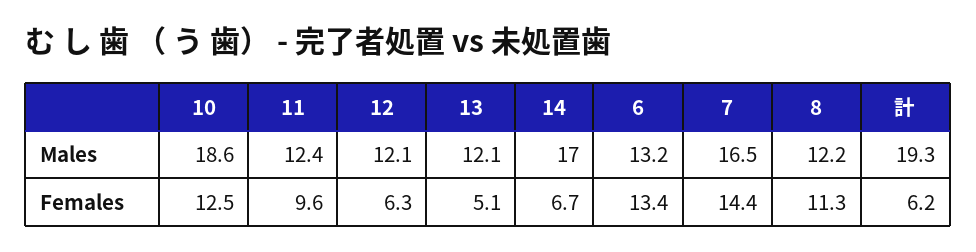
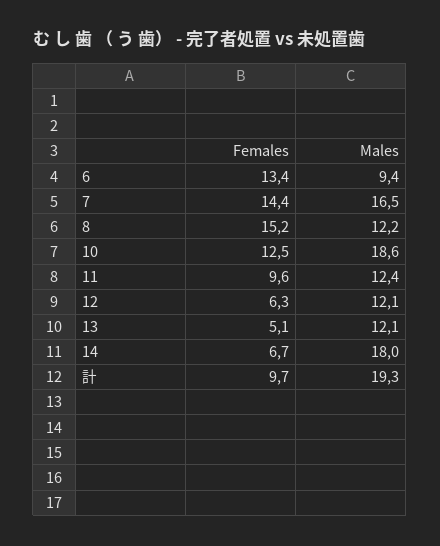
  {
    "10": {
      "Males": 18.6,
      "Females": 12.5
    },
    "11": {
      "Males": 12.4,
      "Females": 9.6
    },
    "12": {
      "Males": 12.1,
      "Females": 6.3
    },
    "13": {
      "Males": 12.1,
      "Females": 5.1
    },
    "14": {
-     "Males": 17,
+     "Males": 18,
      "Females": 6.7
    },
    "6": {
-     "Males": 13.2,
+     "Males": 9.4,
      "Females": 13.4
    },
    "7": {
      "Males": 16.5,
      "Females": 14.4
    },
    "8": {
      "Males": 12.2,
-     "Females": 11.3
+     "Females": 15.2
    },
    "計": {
      "Males": 19.3,
-     "Females": 6.2
+     "Females": 9.7
    }
  }

